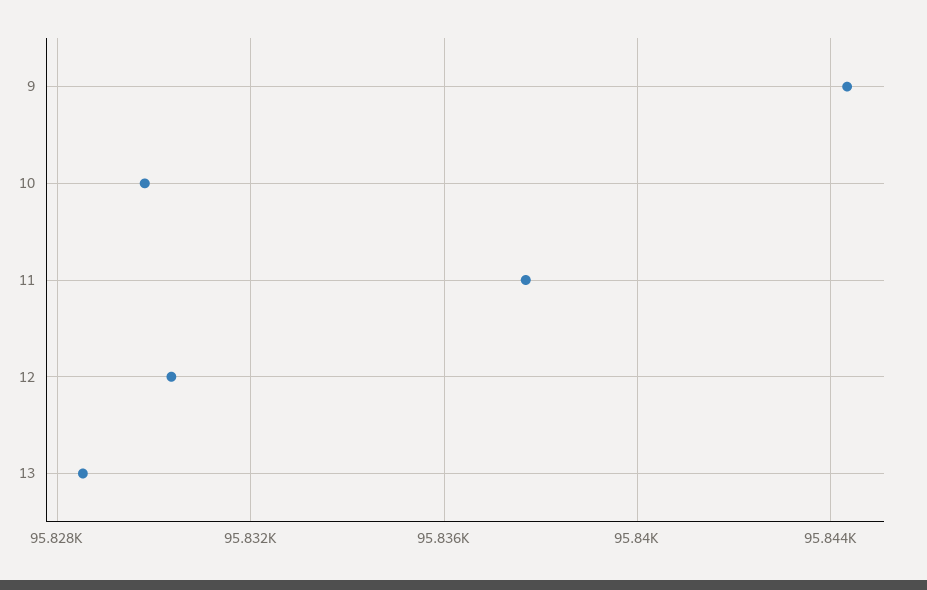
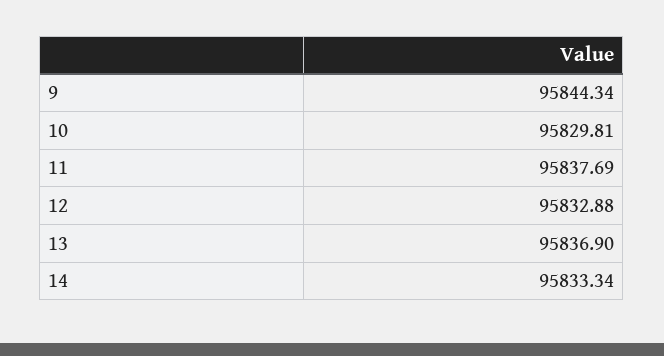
  {
    "9": 95844.34,
    "10": 95829.81,
    "11": 95837.69,
-   "12": 95830.5,
+   "12": 95832.88,
-   "13": 95828.5
+   "13": 95836.9,
+   "14": 95833.34
  }

